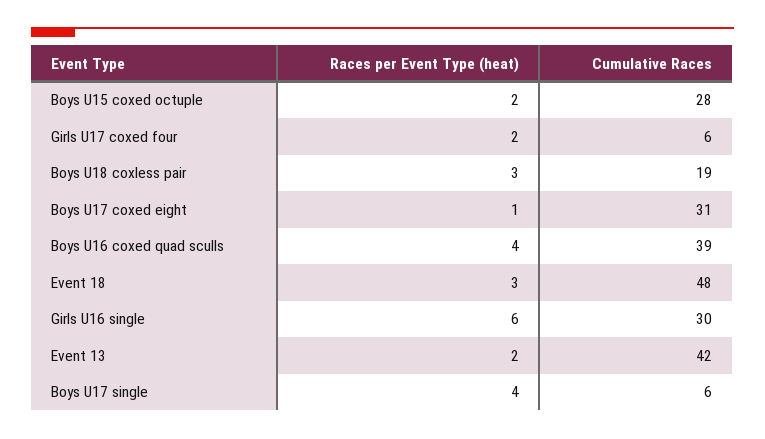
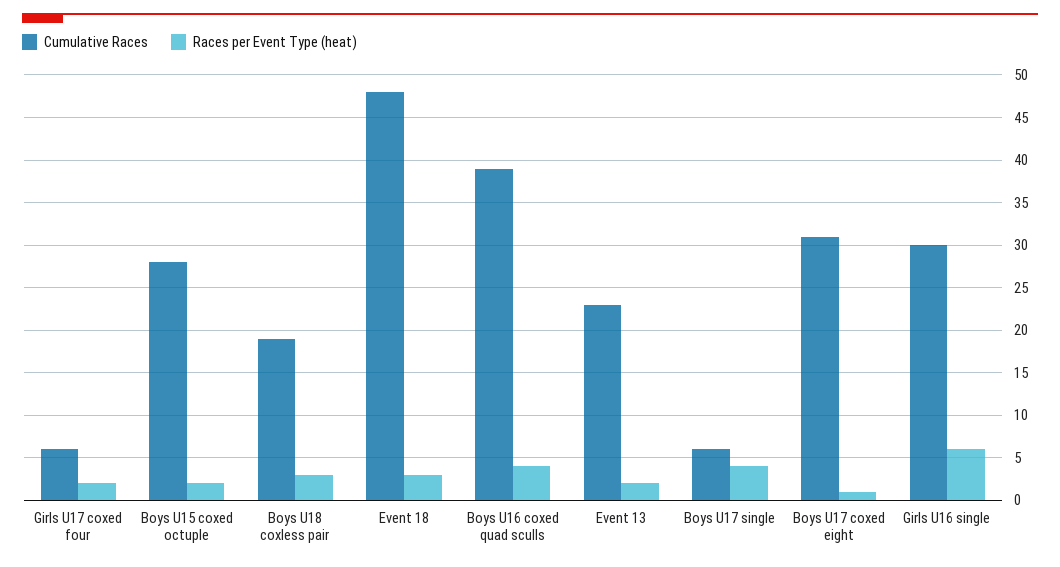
  {
    "Races per Event Type (heat)": {
      "Boys U15 coxed octuple": 2,
      "Girls U17 coxed four": 2,
      "Boys U18 coxless pair": 3,
      "Boys U17 coxed eight": 1,
      "Boys U16 coxed quad sculls": 4,
      "Event 18": 3,
      "Girls U16 single": 6,
      "Event 13": 2,
      "Boys U17 single": 4
    },
    "Cumulative Races": {
      "Boys U15 coxed octuple": 28,
      "Girls U17 coxed four": 6,
      "Boys U18 coxless pair": 19,
      "Boys U17 coxed eight": 31,
      "Boys U16 coxed quad sculls": 39,
      "Event 18": 48,
      "Girls U16 single": 30,
-     "Event 13": 42,
+     "Event 13": 23,
      "Boys U17 single": 6
    }
  }

